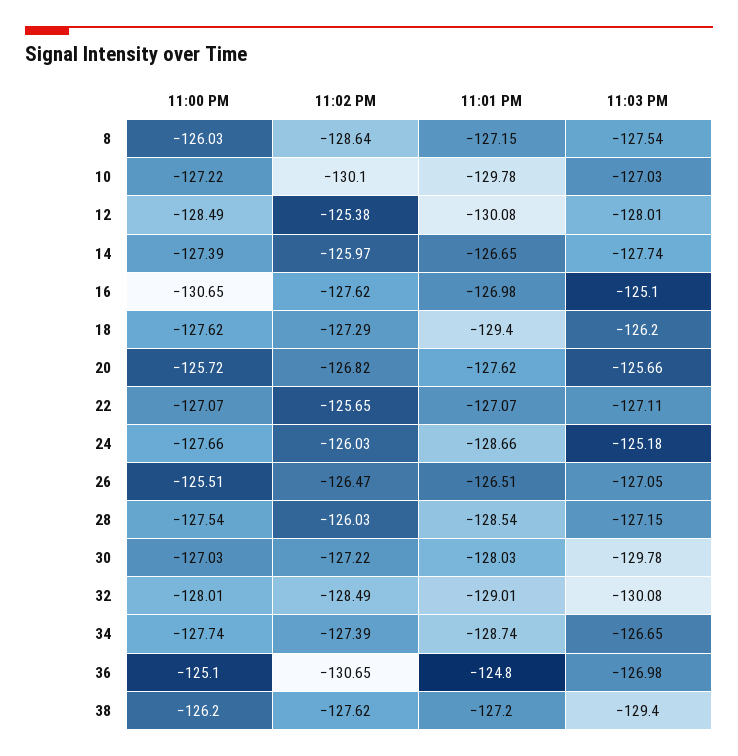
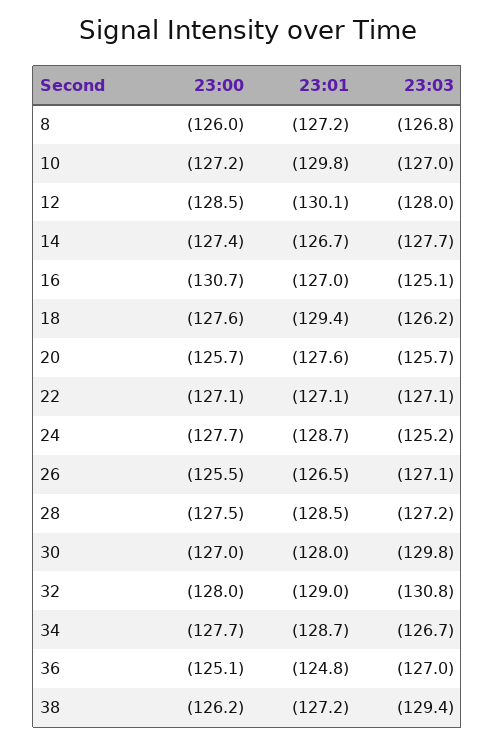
  {
    "11:00 PM": {
      "8": -126.03,
      "10": -127.22,
      "12": -128.49,
      "14": -127.39,
      "16": -130.65,
      "18": -127.62,
      "20": -125.72,
      "22": -127.07,
      "24": -127.66,
      "26": -125.51,
      "28": -127.54,
      "30": -127.03,
      "32": -128.01,
      "34": -127.74,
      "36": -125.1,
      "38": -126.2
    },
-   "11:02 PM": {
-     "8": -128.64,
-     "10": -130.1,
-     "12": -125.38,
-     "14": -125.97,
-     "16": -127.62,
-     "18": -127.29,
-     "20": -126.82,
-     "22": -125.65,
-     "24": -126.03,
-     "26": -126.47,
-     "28": -126.03,
-     "30": -127.22,
-     "32": -128.49,
-     "34": -127.39,
-     "36": -130.65,
-     "38": -127.62
-   },
    "11:01 PM": {
      "8": -127.15,
      "10": -129.78,
      "12": -130.08,
      "14": -126.65,
      "16": -126.98,
      "18": -129.4,
      "20": -127.62,
      "22": -127.07,
      "24": -128.66,
      "26": -126.51,
      "28": -128.54,
      "30": -128.03,
      "32": -129.01,
      "34": -128.74,
      "36": -124.8,
      "38": -127.2
    },
    "11:03 PM": {
-     "8": -127.54,
+     "8": -126.8,
      "10": -127.03,
      "12": -128.01,
      "14": -127.74,
      "16": -125.1,
      "18": -126.2,
      "20": -125.66,
      "22": -127.11,
      "24": -125.18,
      "26": -127.05,
      "28": -127.15,
      "30": -129.78,
-     "32": -130.08,
+     "32": -130.8,
      "34": -126.65,
      "36": -126.98,
      "38": -129.4
    }
  }

